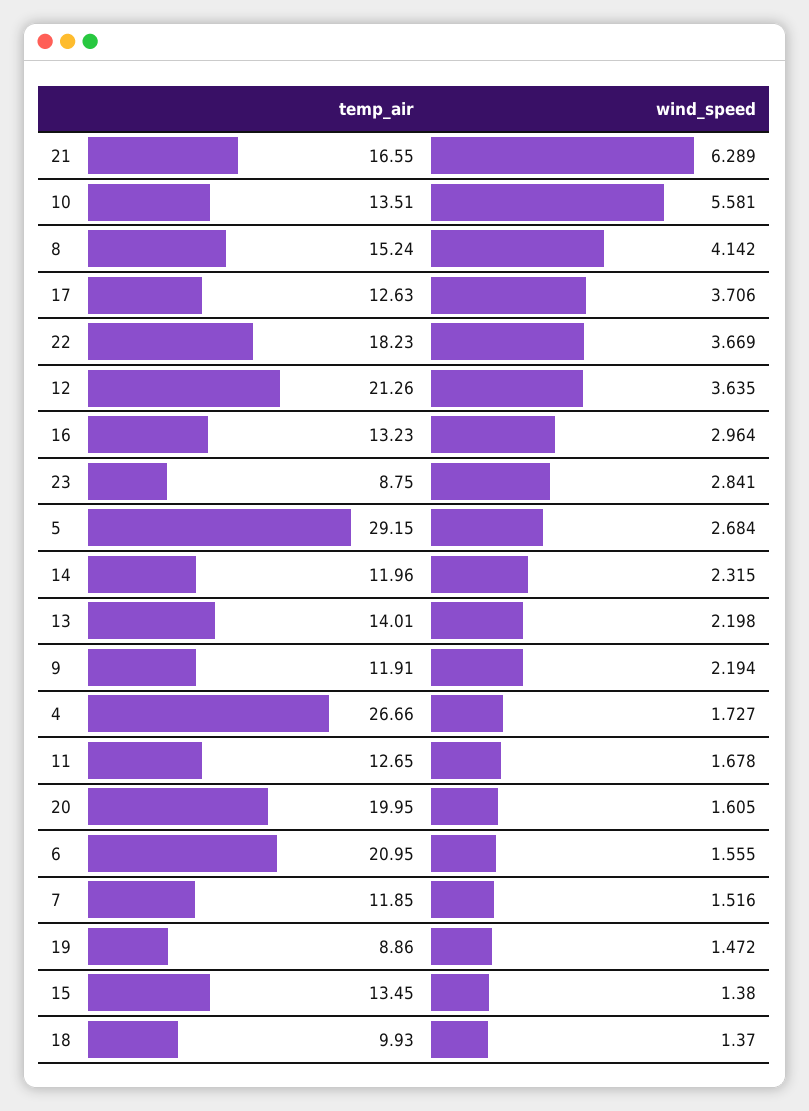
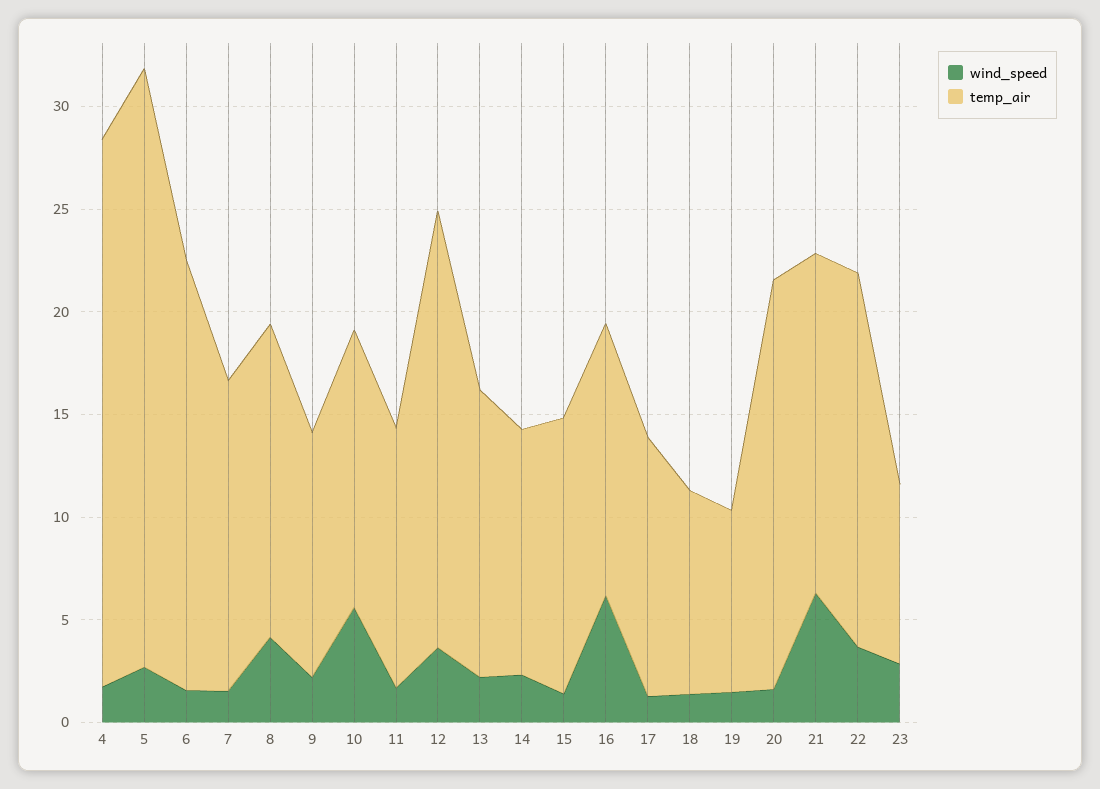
  {
    "temp_air": {
      "21": 16.55,
      "10": 13.51,
      "8": 15.24,
      "17": 12.63,
      "22": 18.23,
      "12": 21.26,
      "16": 13.23,
      "23": 8.75,
      "5": 29.15,
      "14": 11.96,
      "13": 14.01,
      "9": 11.91,
      "4": 26.66,
      "11": 12.65,
      "20": 19.95,
      "6": 20.95,
-     "7": 11.85,
+     "7": 15,
      "19": 8.86,
      "15": 13.45,
      "18": 9.93
    },
    "wind_speed": {
      "21": 6.289,
      "10": 5.581,
      "8": 4.142,
-     "17": 3.706,
+     "17": 1,
      "22": 3.669,
      "12": 3.635,
-     "16": 2.964,
+     "16": 6,
      "23": 2.841,
      "5": 2.684,
      "14": 2.315,
      "13": 2.198,
      "9": 2.194,
      "4": 1.727,
      "11": 1.678,
      "20": 1.605,
      "6": 1.555,
      "7": 1.516,
      "19": 1.472,
      "15": 1.38,
      "18": 1.37
    }
  }

